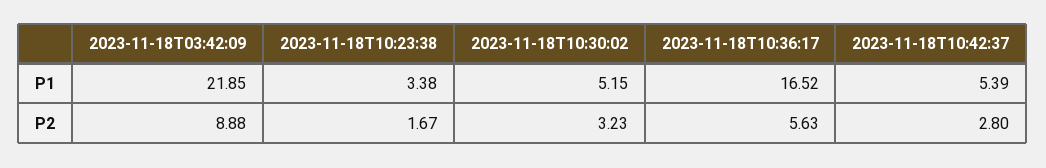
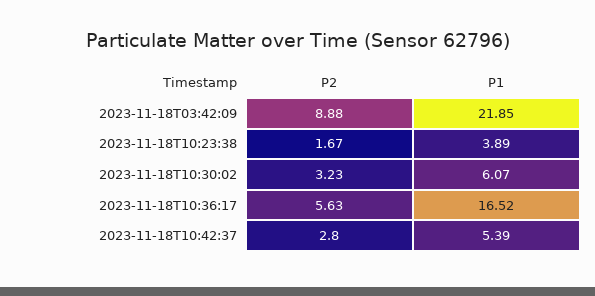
  {
    "2023-11-18T03:42:09": {
      "P1": 21.85,
      "P2": 8.88
    },
    "2023-11-18T10:23:38": {
-     "P1": 3.38,
+     "P1": 3.89,
      "P2": 1.67
    },
    "2023-11-18T10:30:02": {
-     "P1": 5.15,
+     "P1": 6.07,
      "P2": 3.23
    },
    "2023-11-18T10:36:17": {
      "P1": 16.52,
      "P2": 5.63
    },
    "2023-11-18T10:42:37": {
      "P1": 5.39,
      "P2": 2.8
    }
  }

